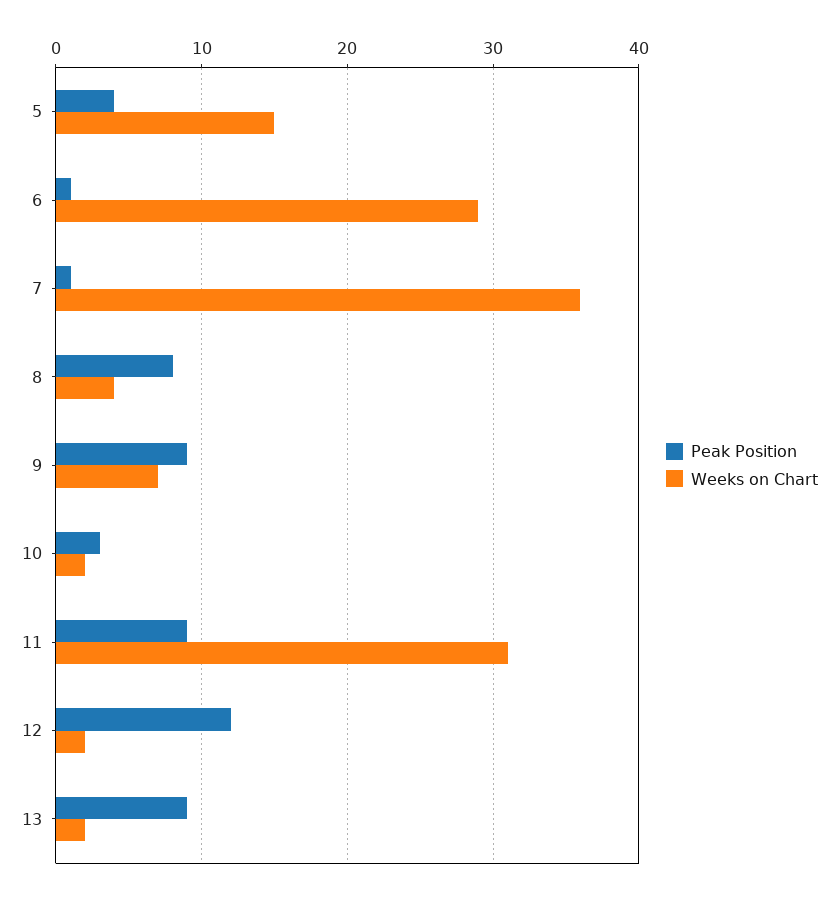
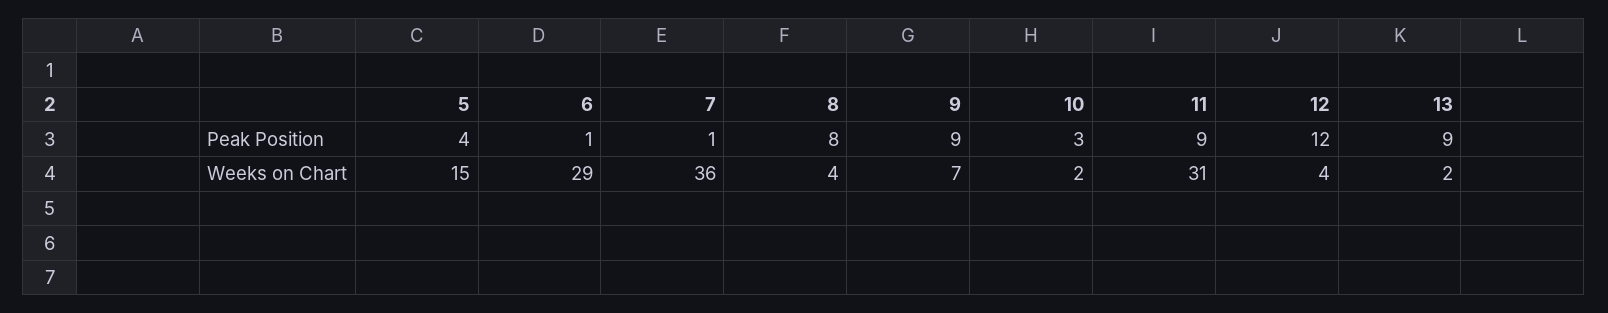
  {
    "Peak Position": {
      "5": 4,
      "6": 1,
      "7": 1,
      "8": 8,
      "9": 9,
      "10": 3,
      "11": 9,
      "12": 12,
      "13": 9
    },
    "Weeks on Chart": {
      "5": 15,
      "6": 29,
      "7": 36,
      "8": 4,
      "9": 7,
      "10": 2,
      "11": 31,
-     "12": 2,
+     "12": 4,
      "13": 2
    }
  }

